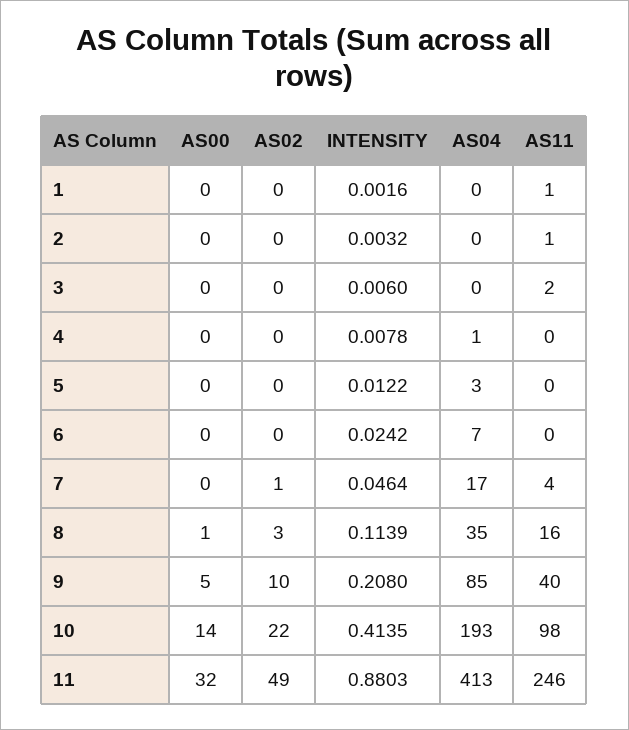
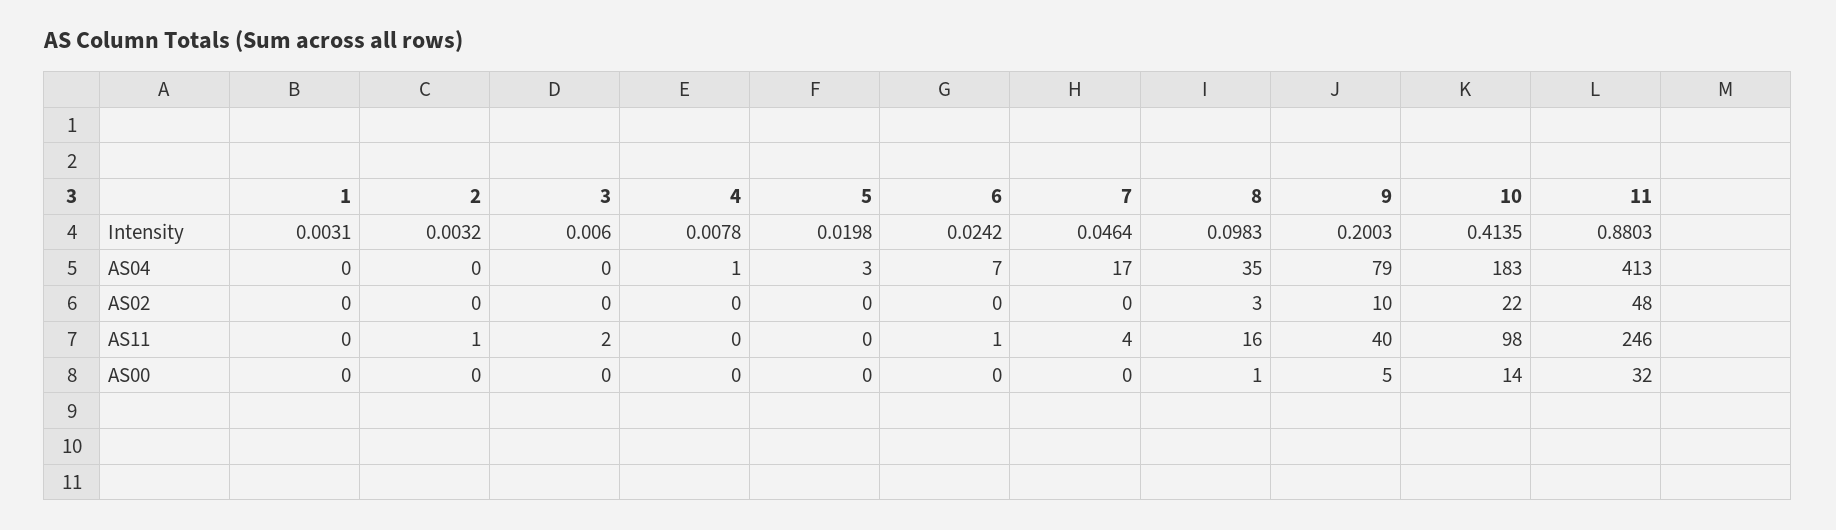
  {
    "AS00": {
      "1": 0,
      "2": 0,
      "3": 0,
      "4": 0,
      "5": 0,
      "6": 0,
      "7": 0,
      "8": 1,
      "9": 5,
      "10": 14,
      "11": 32
    },
    "AS02": {
      "1": 0,
      "2": 0,
      "3": 0,
      "4": 0,
      "5": 0,
      "6": 0,
-     "7": 1,
+     "7": 0,
      "8": 3,
      "9": 10,
      "10": 22,
-     "11": 49
+     "11": 48
    },
    "INTENSITY": {
-     "1": 0.0016,
+     "1": 0.0031,
      "2": 0.0032,
      "3": 0.006,
      "4": 0.0078,
-     "5": 0.0122,
+     "5": 0.0198,
      "6": 0.0242,
      "7": 0.0464,
-     "8": 0.1139,
+     "8": 0.0983,
-     "9": 0.208,
+     "9": 0.2003,
      "10": 0.4135,
      "11": 0.8803
    },
    "AS04": {
      "1": 0,
      "2": 0,
      "3": 0,
      "4": 1,
      "5": 3,
      "6": 7,
      "7": 17,
      "8": 35,
-     "9": 85,
+     "9": 79,
-     "10": 193,
+     "10": 183,
      "11": 413
    },
    "AS11": {
-     "1": 1,
+     "1": 0,
      "2": 1,
      "3": 2,
      "4": 0,
      "5": 0,
-     "6": 0,
+     "6": 1,
      "7": 4,
      "8": 16,
      "9": 40,
      "10": 98,
      "11": 246
    }
  }

